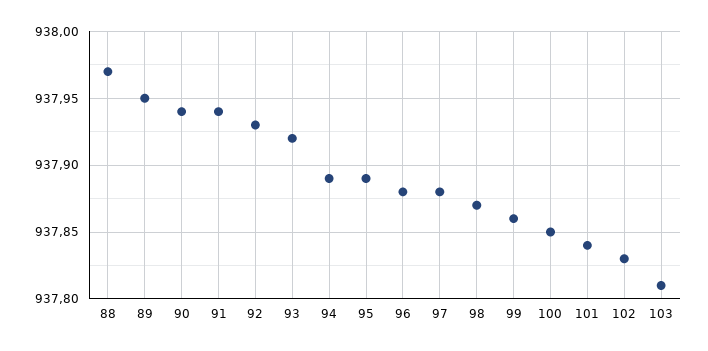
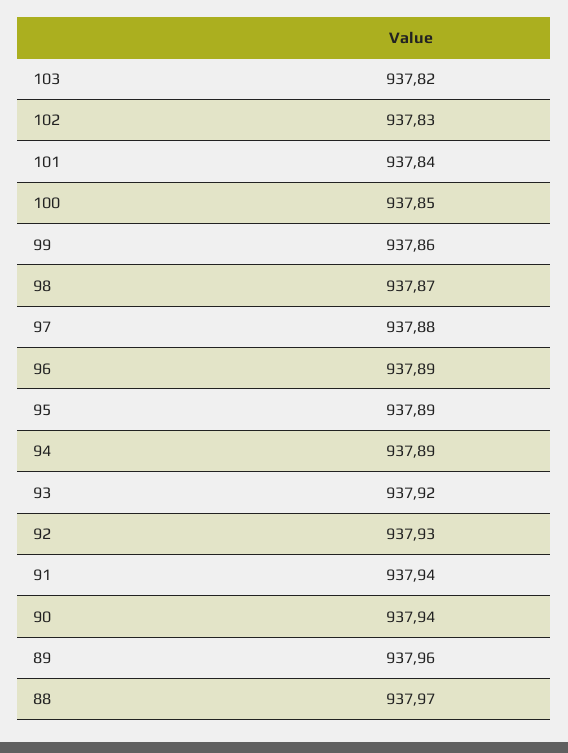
  {
    "88": 937.97,
-   "89": 937.95,
+   "89": 937.96,
    "90": 937.94,
    "91": 937.94,
    "92": 937.93,
    "93": 937.92,
    "94": 937.89,
    "95": 937.89,
-   "96": 937.88,
+   "96": 937.89,
    "97": 937.88,
    "98": 937.87,
    "99": 937.86,
    "100": 937.85,
    "101": 937.84,
    "102": 937.83,
-   "103": 937.81
+   "103": 937.82
  }

